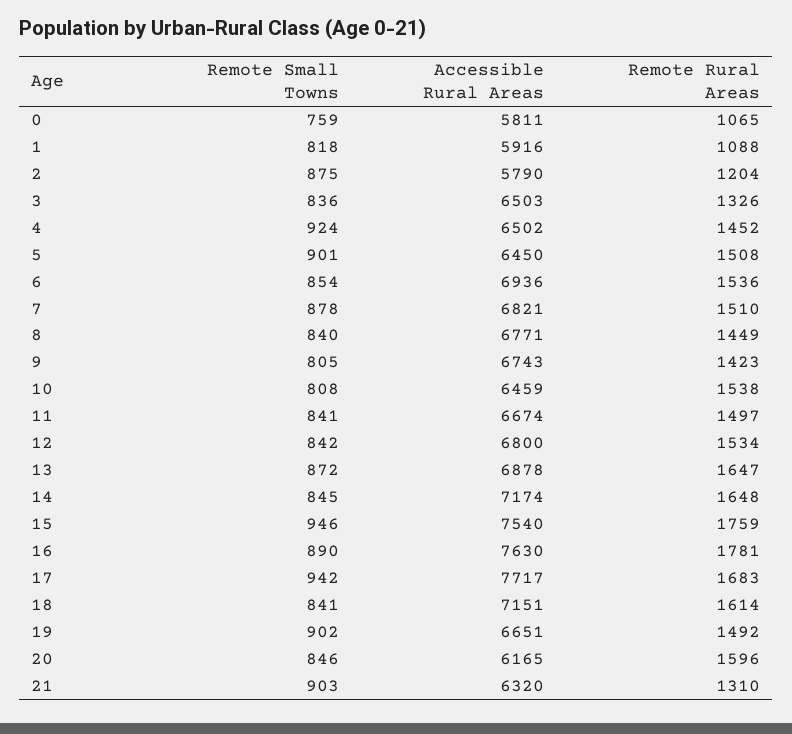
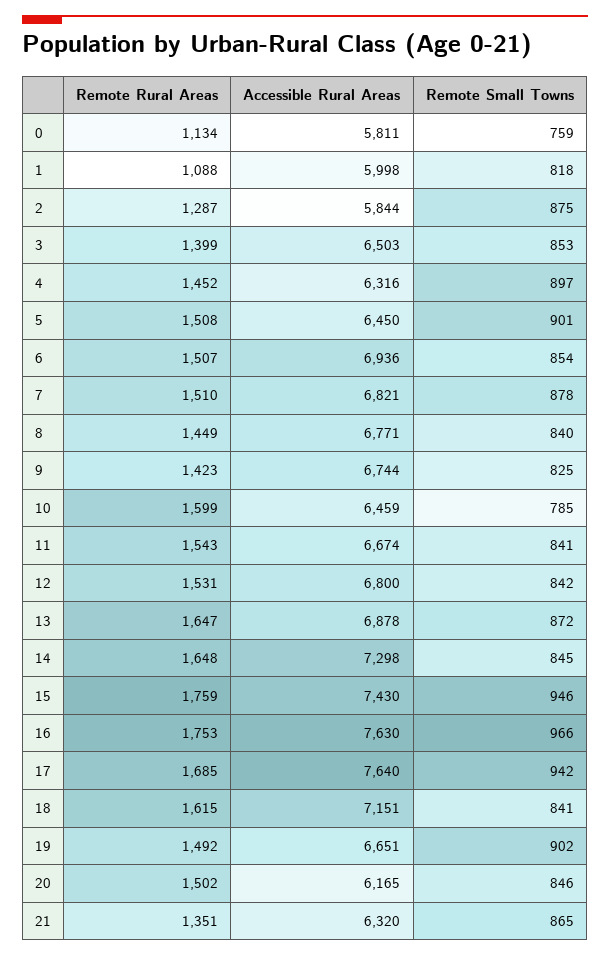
  {
    "Remote Small Towns": {
      "0": 759,
      "1": 818,
      "2": 875,
-     "3": 836,
+     "3": 853,
-     "4": 924,
+     "4": 897,
      "5": 901,
      "6": 854,
      "7": 878,
      "8": 840,
-     "9": 805,
+     "9": 825,
-     "10": 808,
+     "10": 785,
      "11": 841,
      "12": 842,
      "13": 872,
      "14": 845,
      "15": 946,
-     "16": 890,
+     "16": 966,
      "17": 942,
      "18": 841,
      "19": 902,
      "20": 846,
-     "21": 903
+     "21": 865
    },
    "Accessible Rural Areas": {
      "0": 5811,
-     "1": 5916,
+     "1": 5998,
-     "2": 5790,
+     "2": 5844,
      "3": 6503,
-     "4": 6502,
+     "4": 6316,
      "5": 6450,
      "6": 6936,
      "7": 6821,
      "8": 6771,
-     "9": 6743,
+     "9": 6744,
      "10": 6459,
      "11": 6674,
      "12": 6800,
      "13": 6878,
-     "14": 7174,
+     "14": 7298,
-     "15": 7540,
+     "15": 7430,
      "16": 7630,
-     "17": 7717,
+     "17": 7640,
      "18": 7151,
      "19": 6651,
      "20": 6165,
      "21": 6320
    },
    "Remote Rural Areas": {
-     "0": 1065,
+     "0": 1134,
      "1": 1088,
-     "2": 1204,
+     "2": 1287,
-     "3": 1326,
+     "3": 1399,
      "4": 1452,
      "5": 1508,
-     "6": 1536,
+     "6": 1507,
      "7": 1510,
      "8": 1449,
      "9": 1423,
-     "10": 1538,
+     "10": 1599,
-     "11": 1497,
+     "11": 1543,
-     "12": 1534,
+     "12": 1531,
      "13": 1647,
      "14": 1648,
      "15": 1759,
-     "16": 1781,
+     "16": 1753,
-     "17": 1683,
+     "17": 1685,
-     "18": 1614,
+     "18": 1615,
      "19": 1492,
-     "20": 1596,
+     "20": 1502,
-     "21": 1310
+     "21": 1351
    }
  }

